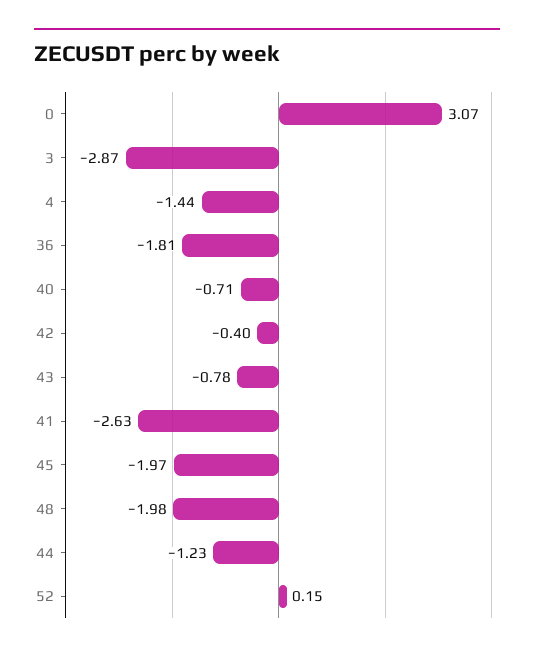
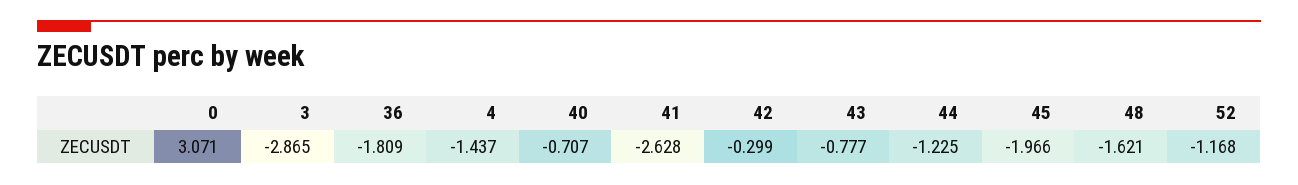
  {
    "0": 3.071,
    "3": -2.865,
    "4": -1.437,
    "36": -1.809,
    "40": -0.707,
-   "42": -0.4,
+   "42": -0.299,
    "43": -0.777,
    "41": -2.628,
    "45": -1.966,
-   "48": -1.98,
+   "48": -1.621,
    "44": -1.225,
-   "52": 0.15
+   "52": -1.168
  }

